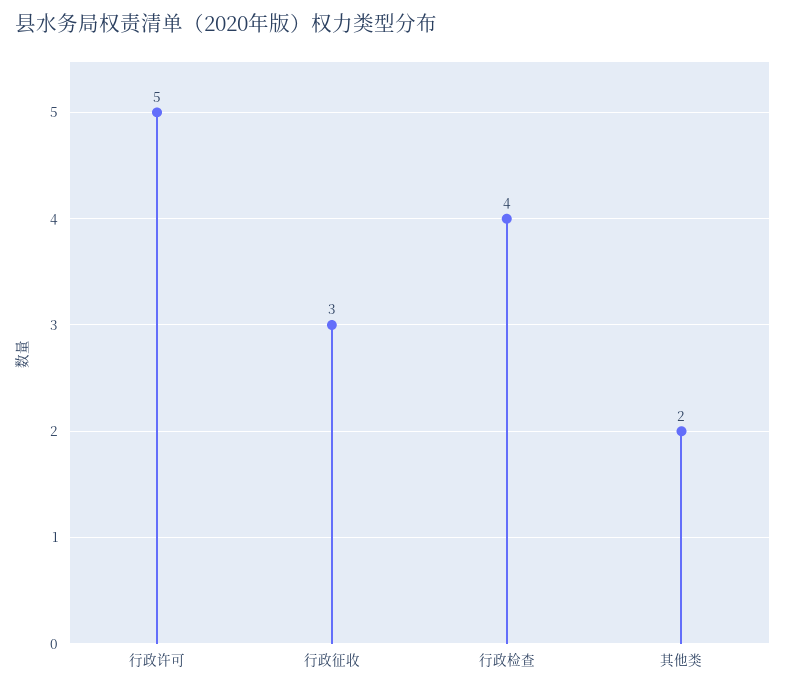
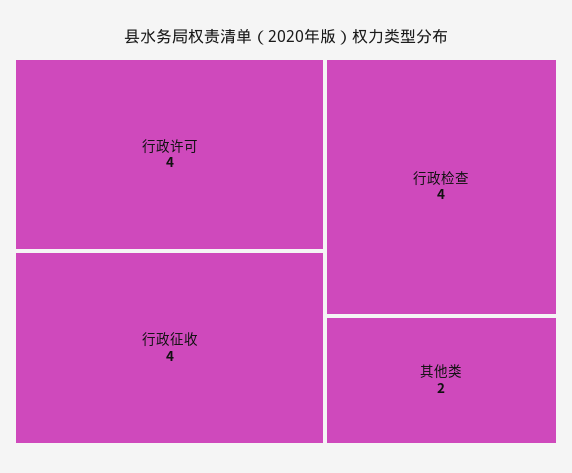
  {
-   "行政许可": 5,
+   "行政许可": 4,
-   "行政征收": 3,
+   "行政征收": 4,
    "行政检查": 4,
    "其他类": 2
  }

